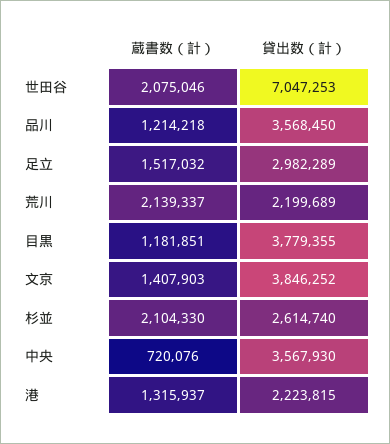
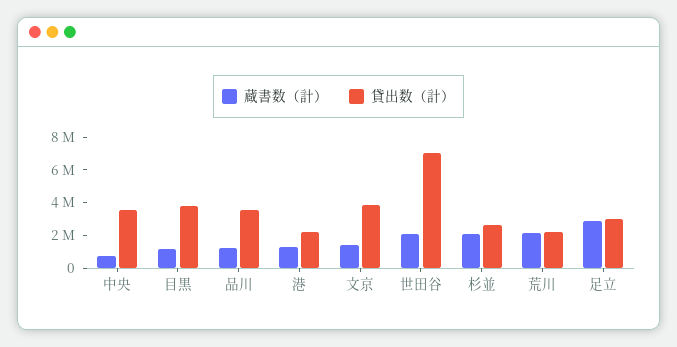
  {
    "蔵書数（計）": {
      "世田谷": 2075046,
      "品川": 1214218,
-     "足立": 1517032,
+     "足立": 3000000,
      "荒川": 2139337,
      "目黒": 1181851,
      "文京": 1407903,
      "杉並": 2104330,
      "中央": 720076,
      "港": 1315937
    },
    "貸出数（計）": {
      "世田谷": 7047253,
      "品川": 3568450,
      "足立": 2982289,
      "荒川": 2199689,
      "目黒": 3779355,
      "文京": 3846252,
      "杉並": 2614740,
      "中央": 3567930,
      "港": 2223815
    }
  }

